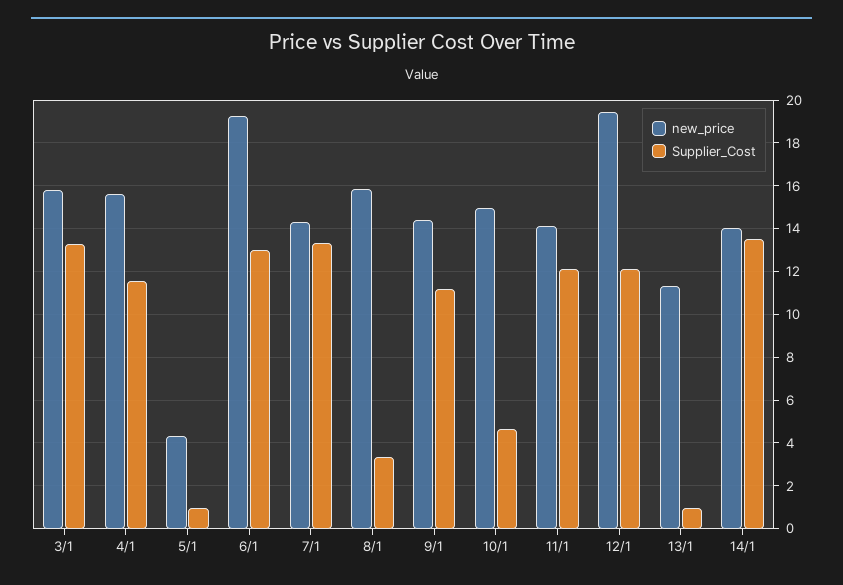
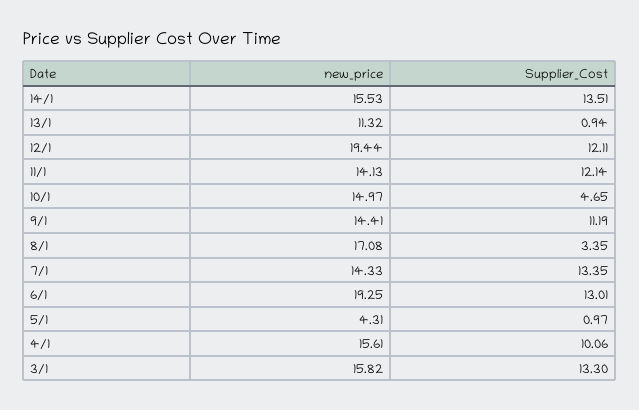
  {
    "new_price": {
      "3/1": 15.82,
      "4/1": 15.61,
      "5/1": 4.31,
      "6/1": 19.25,
      "7/1": 14.33,
-     "8/1": 16,
+     "8/1": 17.08,
      "9/1": 14.41,
      "10/1": 14.97,
      "11/1": 14.13,
      "12/1": 19.44,
      "13/1": 11.32,
-     "14/1": 14
+     "14/1": 15.53
    },
    "Supplier_Cost": {
      "3/1": 13.3,
-     "4/1": 11.5,
+     "4/1": 10.06,
      "5/1": 0.97,
      "6/1": 13.01,
      "7/1": 13.35,
      "8/1": 3.35,
      "9/1": 11.19,
      "10/1": 4.65,
      "11/1": 12.14,
      "12/1": 12.11,
      "13/1": 0.94,
      "14/1": 13.51
    }
  }

